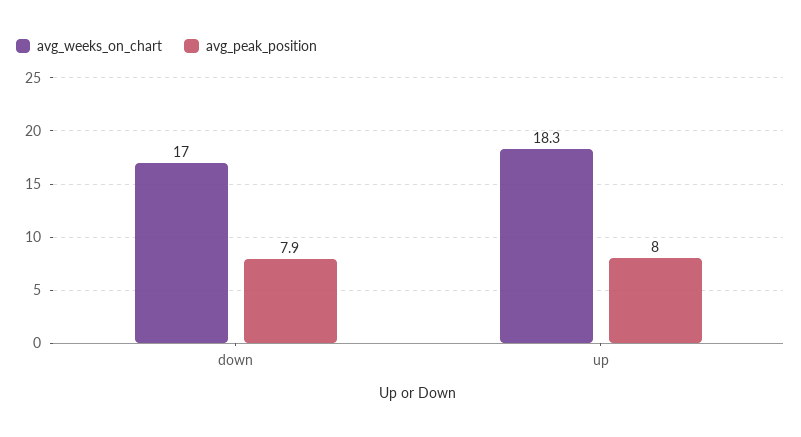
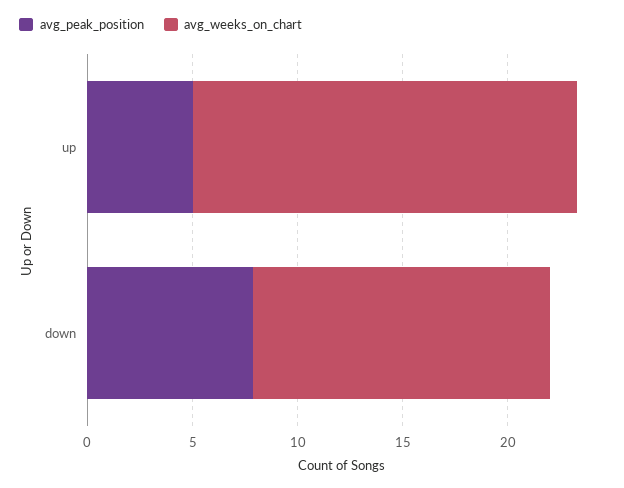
  {
    "avg_weeks_on_chart": {
-     "down": 17,
+     "down": 14,
      "up": 18.3
    },
    "avg_peak_position": {
      "down": 7.9,
-     "up": 8
+     "up": 5
    }
  }

